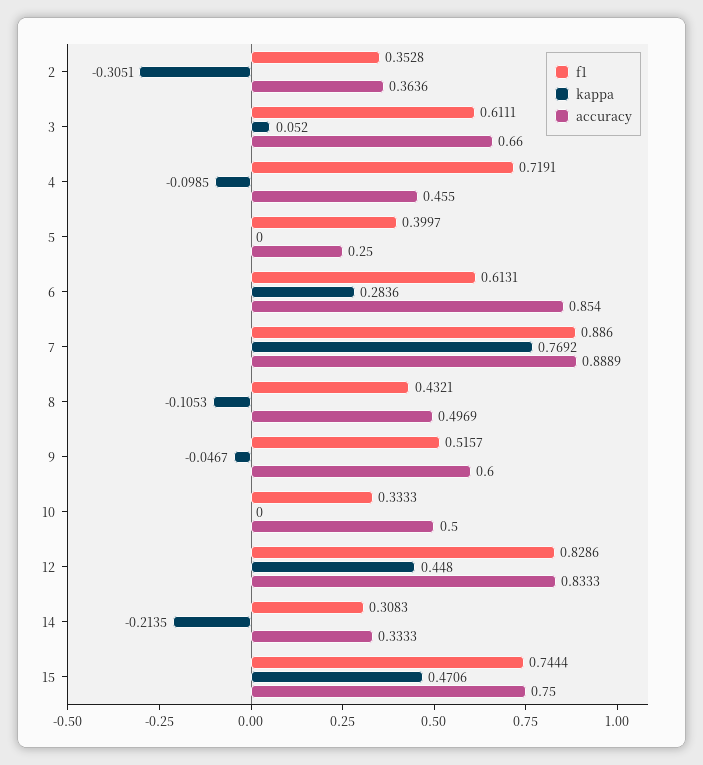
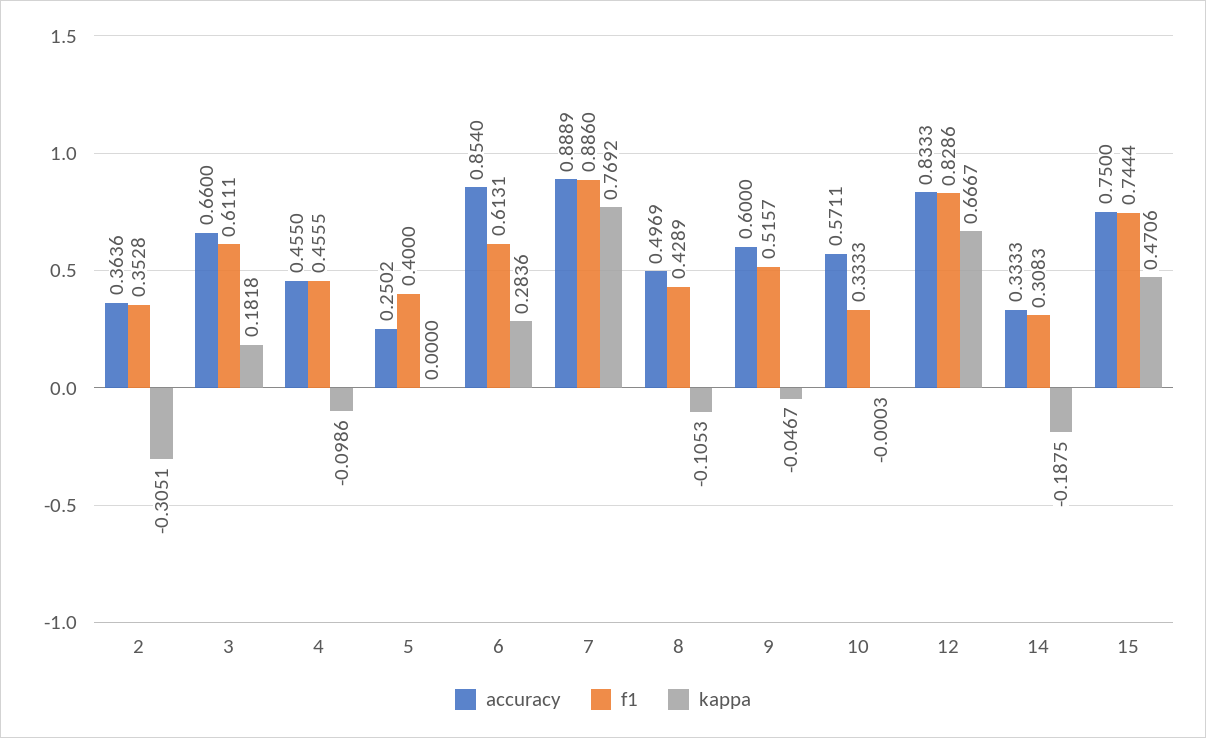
  {
    "f1": {
      "2": 0.3528,
      "3": 0.6111,
-     "4": 0.7191,
+     "4": 0.4555,
-     "5": 0.3997,
+     "5": 0.4,
      "6": 0.6131,
      "7": 0.886,
-     "8": 0.4321,
+     "8": 0.4289,
      "9": 0.5157,
      "10": 0.3333,
      "12": 0.8286,
      "14": 0.3083,
      "15": 0.7444
    },
    "kappa": {
      "2": -0.3051,
-     "3": 0.052,
+     "3": 0.1818,
-     "4": -0.0985,
+     "4": -0.0986,
      "5": 0,
      "6": 0.2836,
      "7": 0.7692,
      "8": -0.1053,
      "9": -0.0467,
-     "10": 0,
+     "10": -0.0003,
-     "12": 0.448,
+     "12": 0.6667,
-     "14": -0.2135,
+     "14": -0.1875,
      "15": 0.4706
    },
    "accuracy": {
      "2": 0.3636,
      "3": 0.66,
      "4": 0.455,
-     "5": 0.25,
+     "5": 0.2502,
      "6": 0.854,
      "7": 0.8889,
      "8": 0.4969,
      "9": 0.6,
-     "10": 0.5,
+     "10": 0.5711,
      "12": 0.8333,
      "14": 0.3333,
      "15": 0.75
    }
  }

